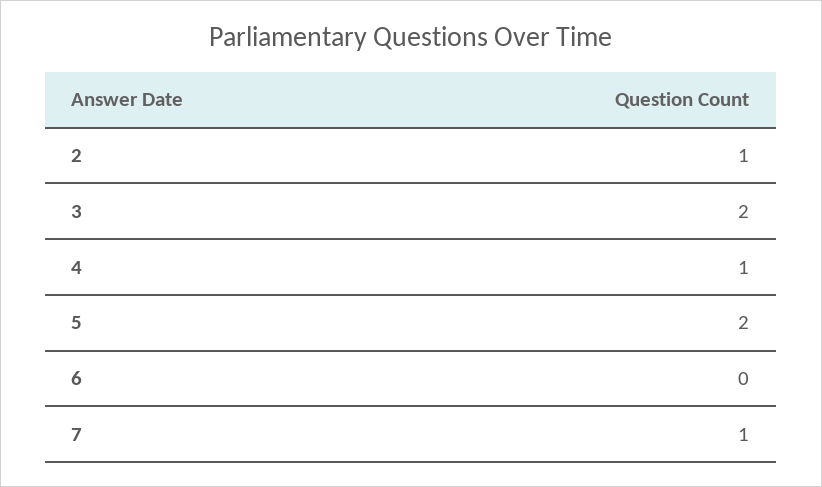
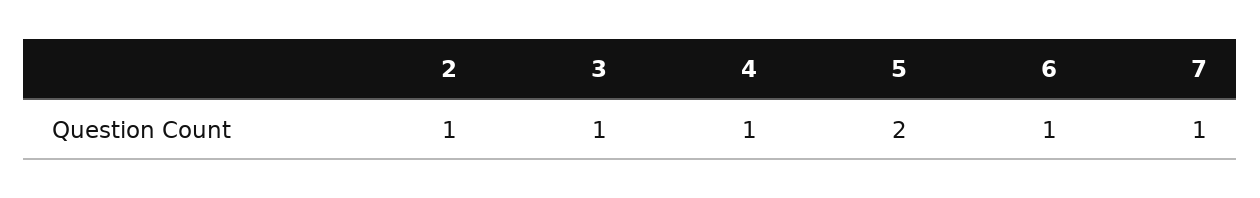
  {
    "2": 1,
-   "3": 2,
+   "3": 1,
    "4": 1,
    "5": 2,
-   "6": 0,
+   "6": 1,
    "7": 1
  }

